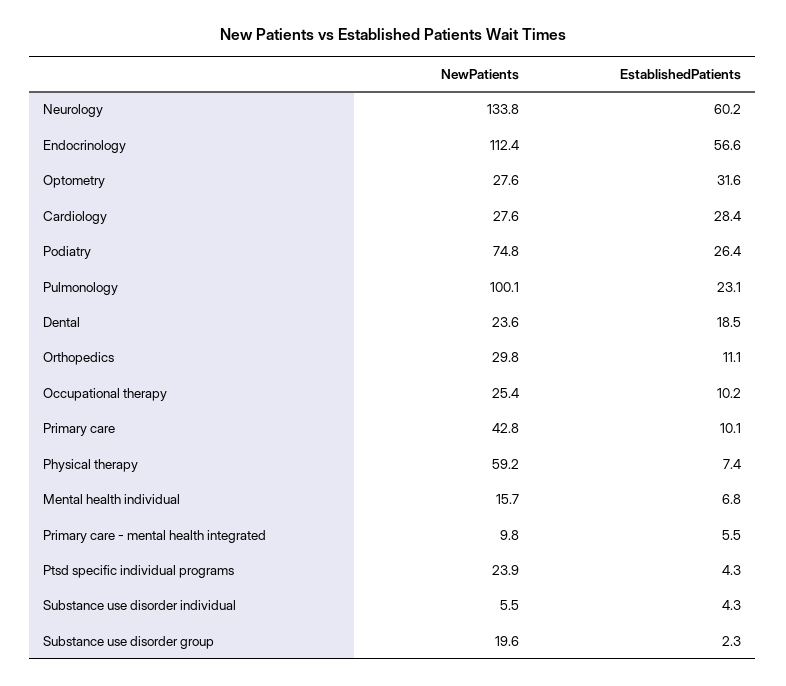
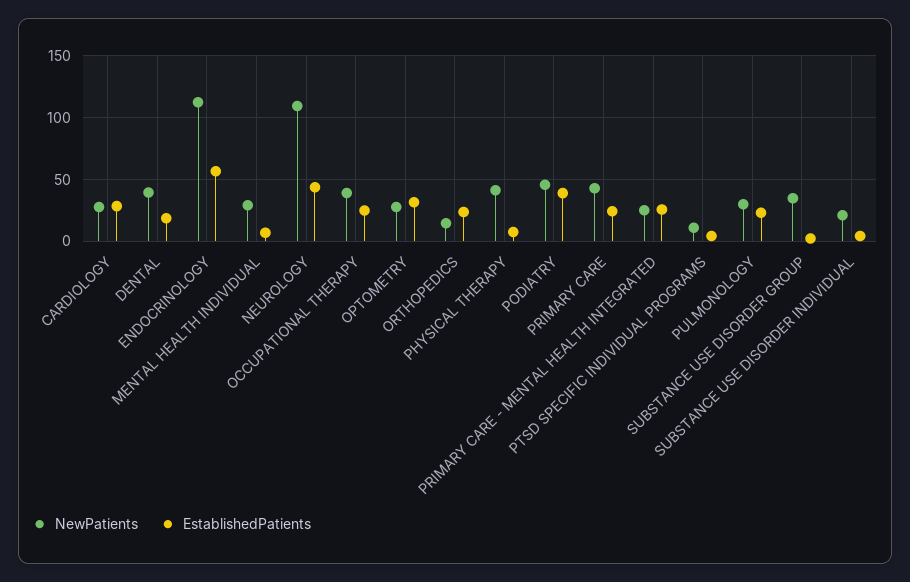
  {
    "NewPatients": {
-     "Neurology": 133.8,
+     "Neurology": 110,
      "Endocrinology": 112.4,
      "Optometry": 27.6,
      "Cardiology": 27.6,
-     "Podiatry": 74.8,
+     "Podiatry": 45,
-     "Pulmonology": 100.1,
+     "Pulmonology": 30,
-     "Dental": 23.6,
+     "Dental": 40,
-     "Orthopedics": 29.8,
+     "Orthopedics": 15,
-     "Occupational therapy": 25.4,
+     "Occupational therapy": 40,
      "Primary care": 42.8,
-     "Physical therapy": 59.2,
+     "Physical therapy": 40,
-     "Mental health individual": 15.7,
+     "Mental health individual": 30,
-     "Primary care - mental health integrated": 9.8,
+     "Primary care - mental health integrated": 25,
-     "Ptsd specific individual programs": 23.9,
+     "Ptsd specific individual programs": 10,
-     "Substance use disorder individual": 5.5,
+     "Substance use disorder individual": 20,
-     "Substance use disorder group": 19.6
+     "Substance use disorder group": 35
    },
    "EstablishedPatients": {
-     "Neurology": 60.2,
+     "Neurology": 45,
      "Endocrinology": 56.6,
      "Optometry": 31.6,
      "Cardiology": 28.4,
-     "Podiatry": 26.4,
+     "Podiatry": 40,
      "Pulmonology": 23.1,
      "Dental": 18.5,
-     "Orthopedics": 11.1,
+     "Orthopedics": 25,
-     "Occupational therapy": 10.2,
+     "Occupational therapy": 25,
-     "Primary care": 10.1,
+     "Primary care": 25,
      "Physical therapy": 7.4,
      "Mental health individual": 6.8,
-     "Primary care - mental health integrated": 5.5,
+     "Primary care - mental health integrated": 25,
      "Ptsd specific individual programs": 4.3,
      "Substance use disorder individual": 4.3,
      "Substance use disorder group": 2.3
    }
  }

